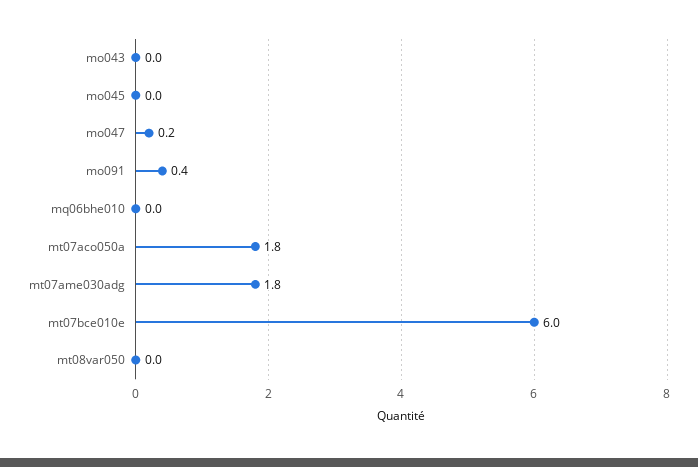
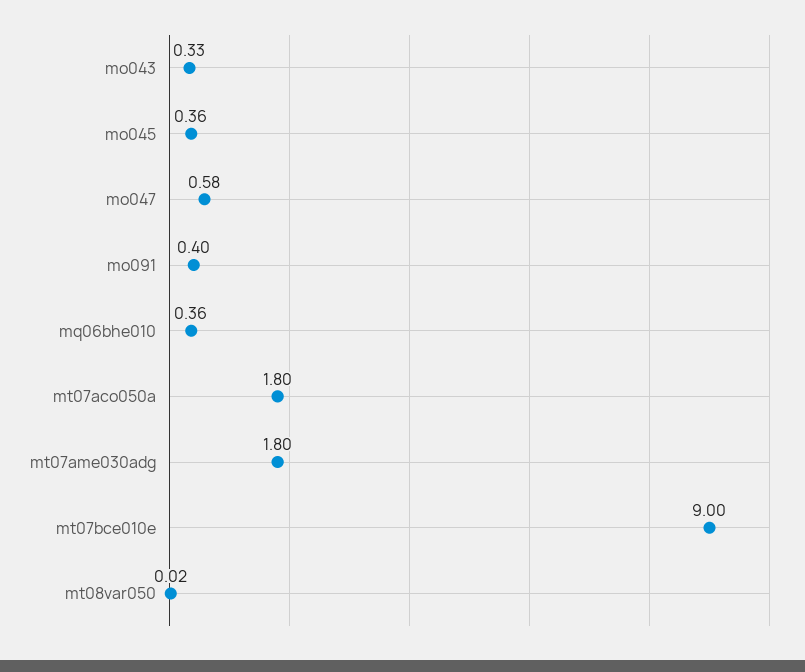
  {
-   "mo043": 0,
+   "mo043": 0.33,
-   "mo045": 0,
+   "mo045": 0.36,
-   "mo047": 0.2,
+   "mo047": 0.58,
    "mo091": 0.4,
-   "mq06bhe010": 0,
+   "mq06bhe010": 0.36,
    "mt07aco050a": 1.8,
    "mt07ame030adg": 1.8,
-   "mt07bce010e": 6,
+   "mt07bce010e": 9,
    "mt08var050": 0.02
  }

